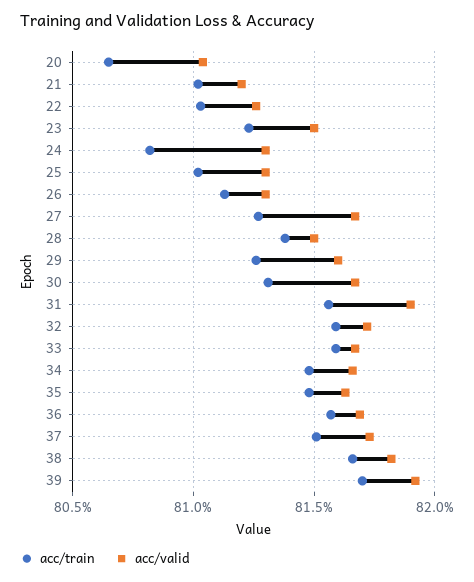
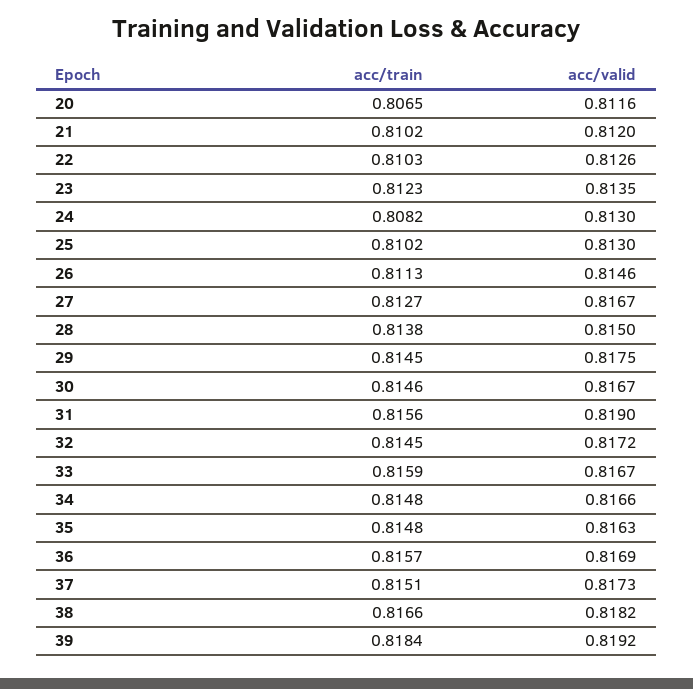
  {
    "acc/train": {
      "20": 0.8065,
      "21": 0.8102,
      "22": 0.8103,
      "23": 0.8123,
      "24": 0.8082,
      "25": 0.8102,
      "26": 0.8113,
      "27": 0.8127,
      "28": 0.8138,
-     "29": 0.8125,
+     "29": 0.8145,
-     "30": 0.813,
+     "30": 0.8146,
      "31": 0.8156,
-     "32": 0.816,
+     "32": 0.8145,
      "33": 0.8159,
      "34": 0.8148,
      "35": 0.8148,
      "36": 0.8157,
      "37": 0.8151,
      "38": 0.8166,
-     "39": 0.817
+     "39": 0.8184
    },
    "acc/valid": {
-     "20": 0.8105,
+     "20": 0.8116,
      "21": 0.812,
      "22": 0.8126,
-     "23": 0.815,
+     "23": 0.8135,
      "24": 0.813,
      "25": 0.813,
-     "26": 0.813,
+     "26": 0.8146,
      "27": 0.8167,
      "28": 0.815,
-     "29": 0.816,
+     "29": 0.8175,
      "30": 0.8167,
      "31": 0.819,
      "32": 0.8172,
      "33": 0.8167,
      "34": 0.8166,
      "35": 0.8163,
      "36": 0.8169,
      "37": 0.8173,
      "38": 0.8182,
      "39": 0.8192
    }
  }

